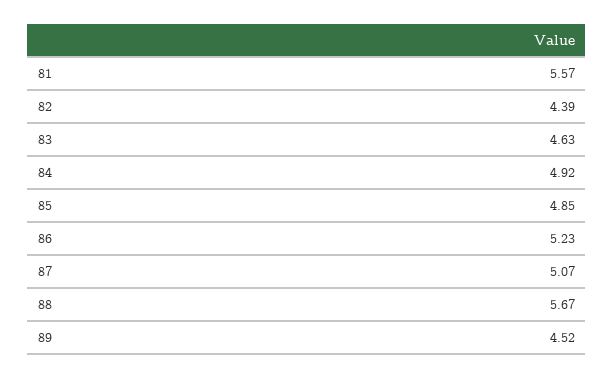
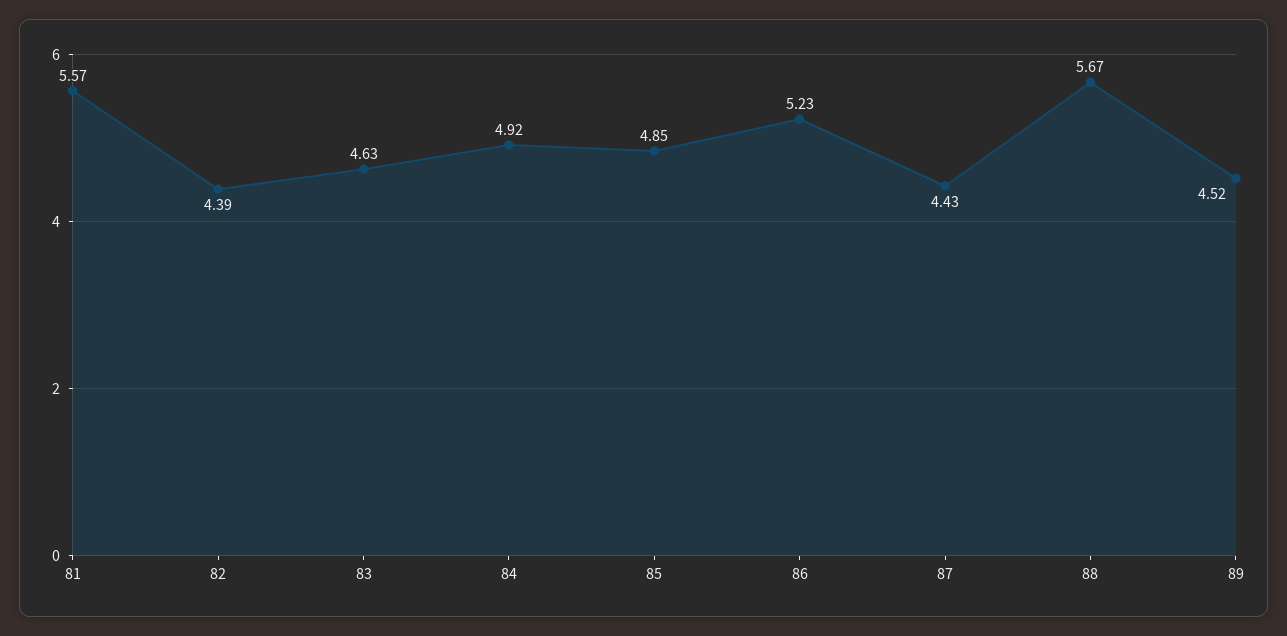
  {
    "81": 5.57,
    "82": 4.39,
    "83": 4.63,
    "84": 4.92,
    "85": 4.85,
    "86": 5.23,
-   "87": 5.07,
+   "87": 4.43,
    "88": 5.67,
    "89": 4.52
  }

